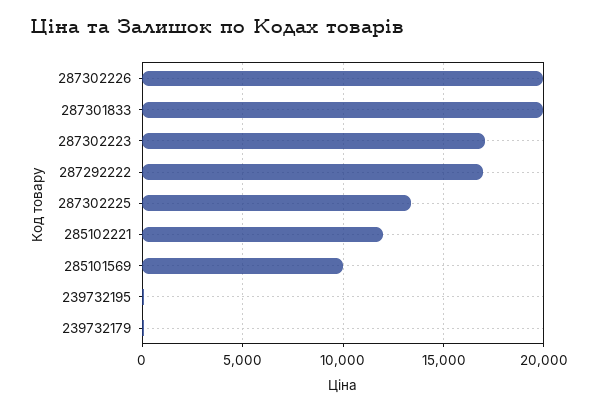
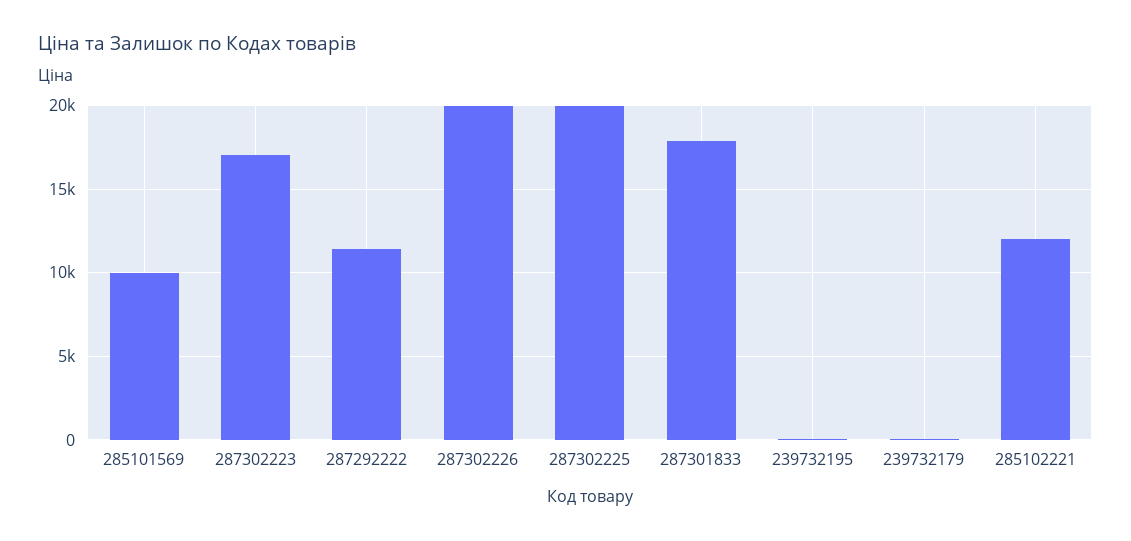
  {
    "287302226": 20000,
-   "287301833": 20000,
+   "287301833": 18000,
    "287302223": 17000,
-   "287292222": 17000,
+   "287292222": 11500,
-   "287302225": 13500,
+   "287302225": 20000,
    "285102221": 12000,
    "285101569": 10000,
    "239732195": 0,
    "239732179": 0
  }

